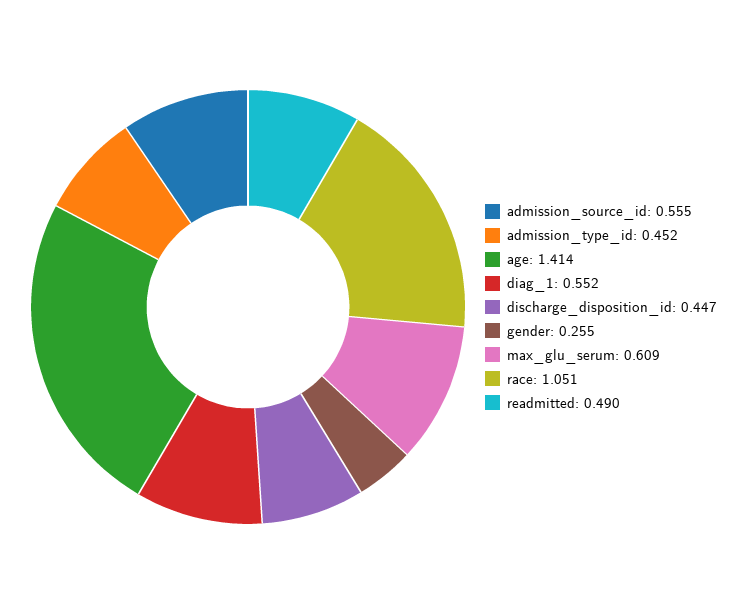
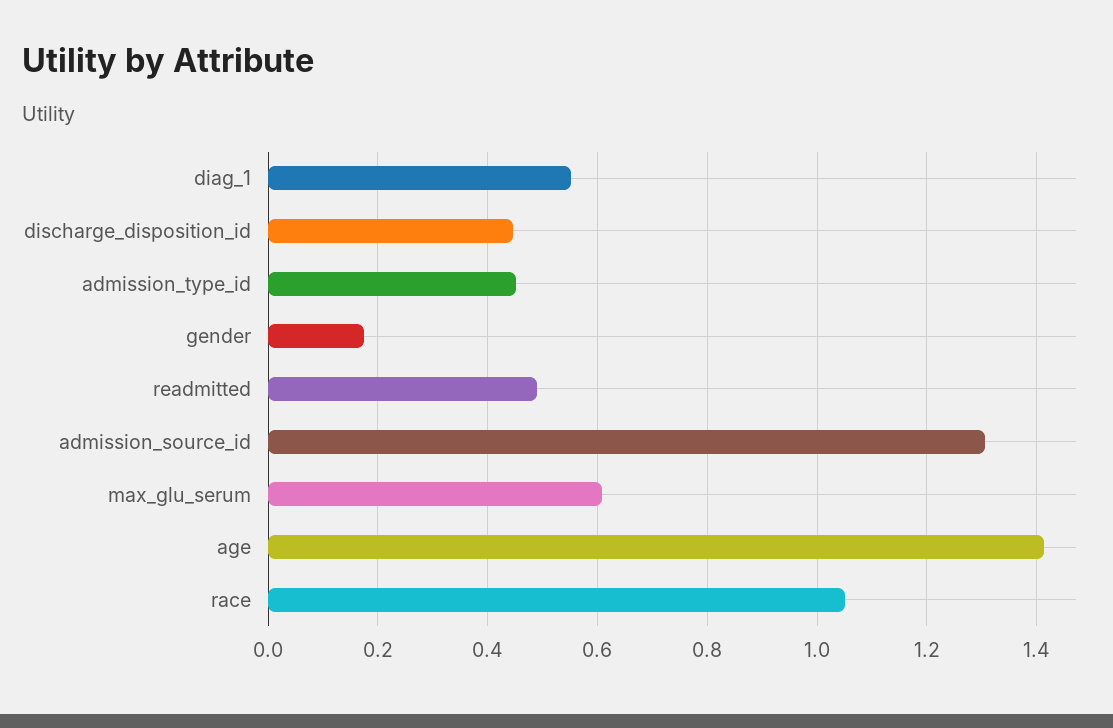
  {
-   "admission_source_id": 0.555,
+   "admission_source_id": 1.3,
    "admission_type_id": 0.452,
    "age": 1.414,
    "diag_1": 0.552,
    "discharge_disposition_id": 0.447,
-   "gender": 0.255,
+   "gender": 0.18,
    "max_glu_serum": 0.609,
    "race": 1.051,
    "readmitted": 0.49
  }

